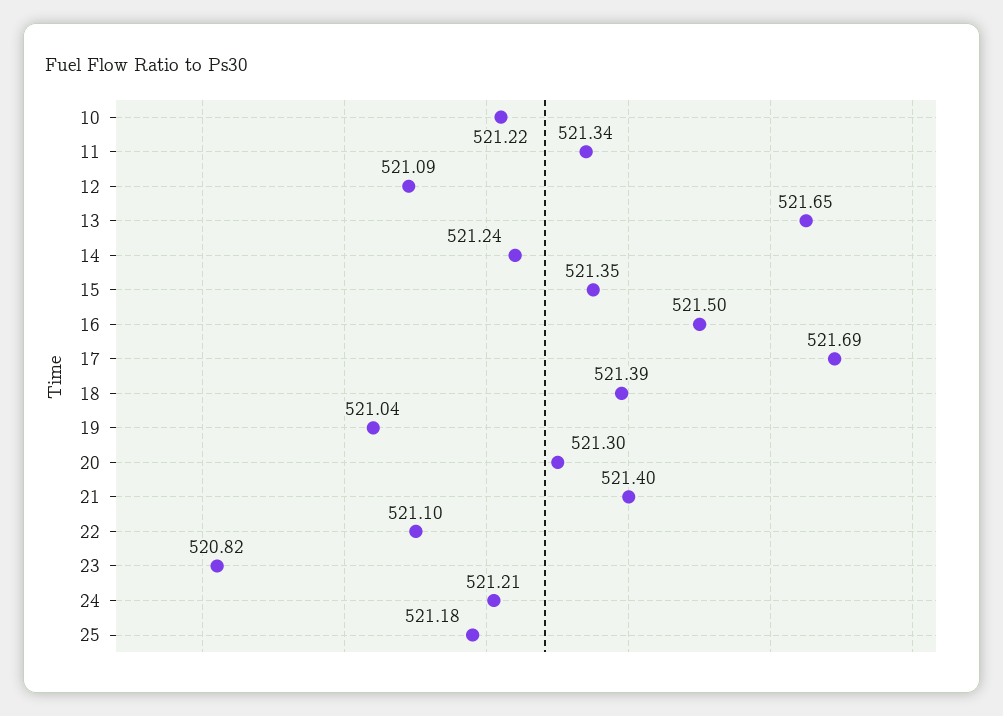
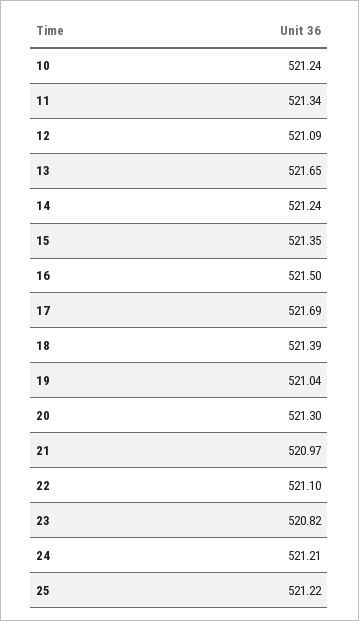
  {
-   "10": 521.22,
+   "10": 521.24,
    "11": 521.34,
    "12": 521.09,
    "13": 521.65,
    "14": 521.24,
    "15": 521.35,
    "16": 521.5,
    "17": 521.69,
    "18": 521.39,
    "19": 521.04,
    "20": 521.3,
-   "21": 521.4,
+   "21": 520.97,
    "22": 521.1,
    "23": 520.82,
    "24": 521.21,
-   "25": 521.18
+   "25": 521.22
  }

